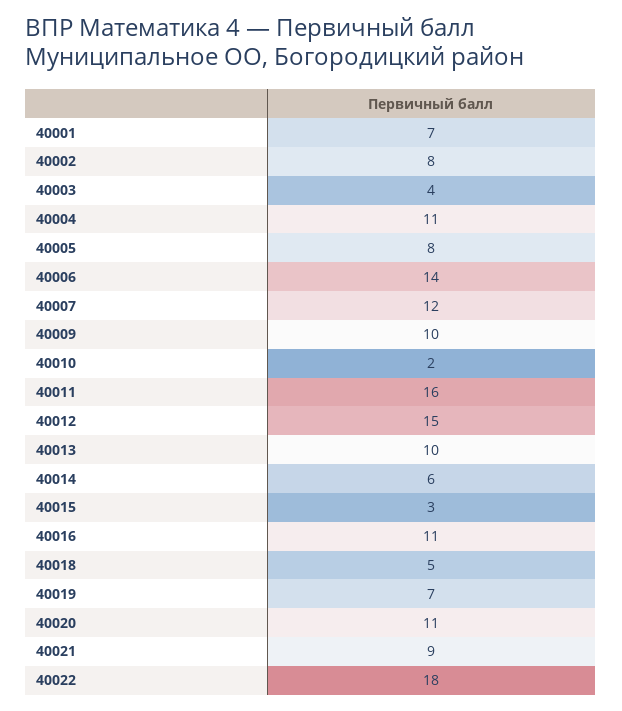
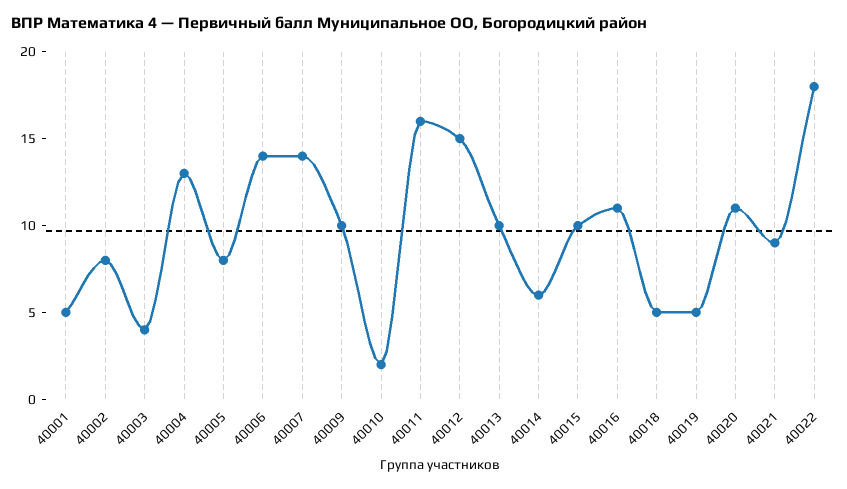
  {
-   "40001": 7,
+   "40001": 5,
    "40002": 8,
    "40003": 4,
-   "40004": 11,
+   "40004": 13,
    "40005": 8,
    "40006": 14,
-   "40007": 12,
+   "40007": 14,
    "40009": 10,
    "40010": 2,
    "40011": 16,
    "40012": 15,
    "40013": 10,
    "40014": 6,
-   "40015": 3,
+   "40015": 10,
    "40016": 11,
    "40018": 5,
-   "40019": 7,
+   "40019": 5,
    "40020": 11,
    "40021": 9,
    "40022": 18
  }

